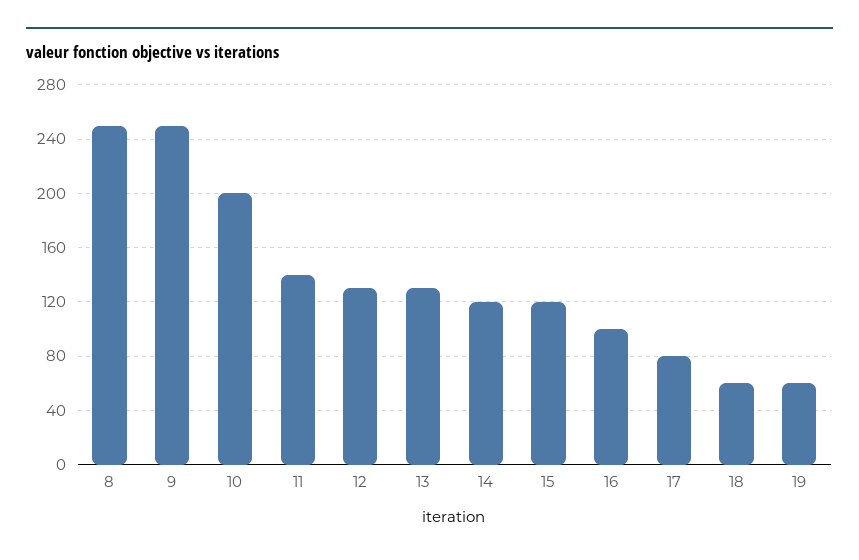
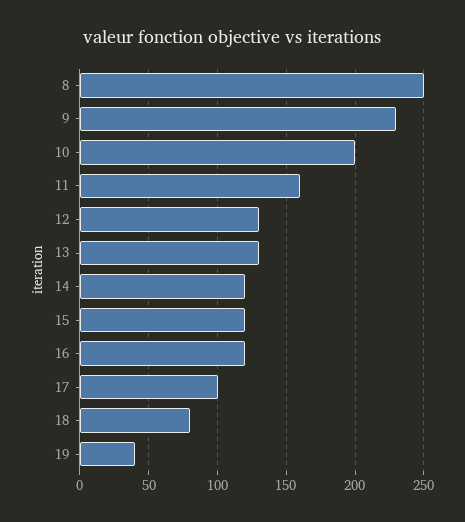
  {
    "8": 250,
-   "9": 250,
+   "9": 230,
    "10": 200,
-   "11": 140,
+   "11": 160,
    "12": 130,
    "13": 130,
    "14": 120,
    "15": 120,
-   "16": 100,
+   "16": 120,
-   "17": 80,
+   "17": 100,
-   "18": 60,
+   "18": 80,
-   "19": 60
+   "19": 40
  }

